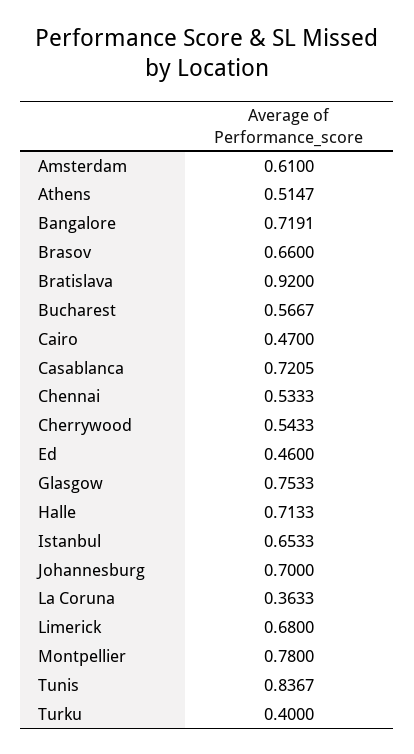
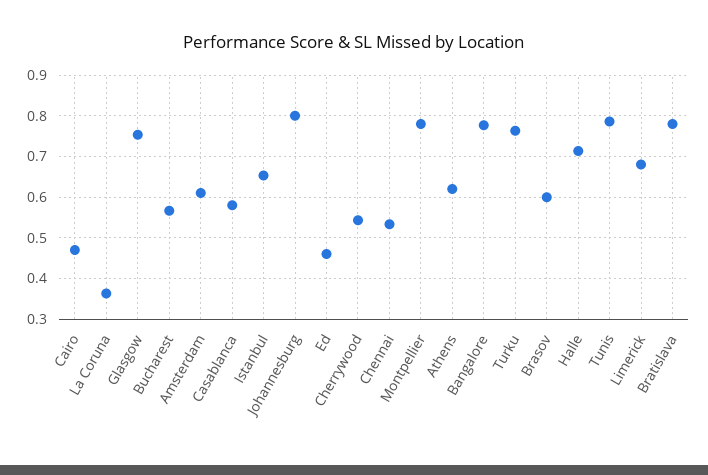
  {
    "Amsterdam": 0.61,
-   "Athens": 0.5147,
+   "Athens": 0.62,
-   "Bangalore": 0.7191,
+   "Bangalore": 0.78,
-   "Brasov": 0.66,
+   "Brasov": 0.6,
-   "Bratislava": 0.92,
+   "Bratislava": 0.78,
    "Bucharest": 0.5667,
    "Cairo": 0.47,
-   "Casablanca": 0.7205,
+   "Casablanca": 0.58,
    "Chennai": 0.5333,
    "Cherrywood": 0.5433,
    "Ed": 0.46,
    "Glasgow": 0.7533,
    "Halle": 0.7133,
    "Istanbul": 0.6533,
-   "Johannesburg": 0.7,
+   "Johannesburg": 0.8,
    "La Coruna": 0.3633,
    "Limerick": 0.68,
    "Montpellier": 0.78,
-   "Tunis": 0.8367,
+   "Tunis": 0.78,
-   "Turku": 0.4
+   "Turku": 0.76
  }

